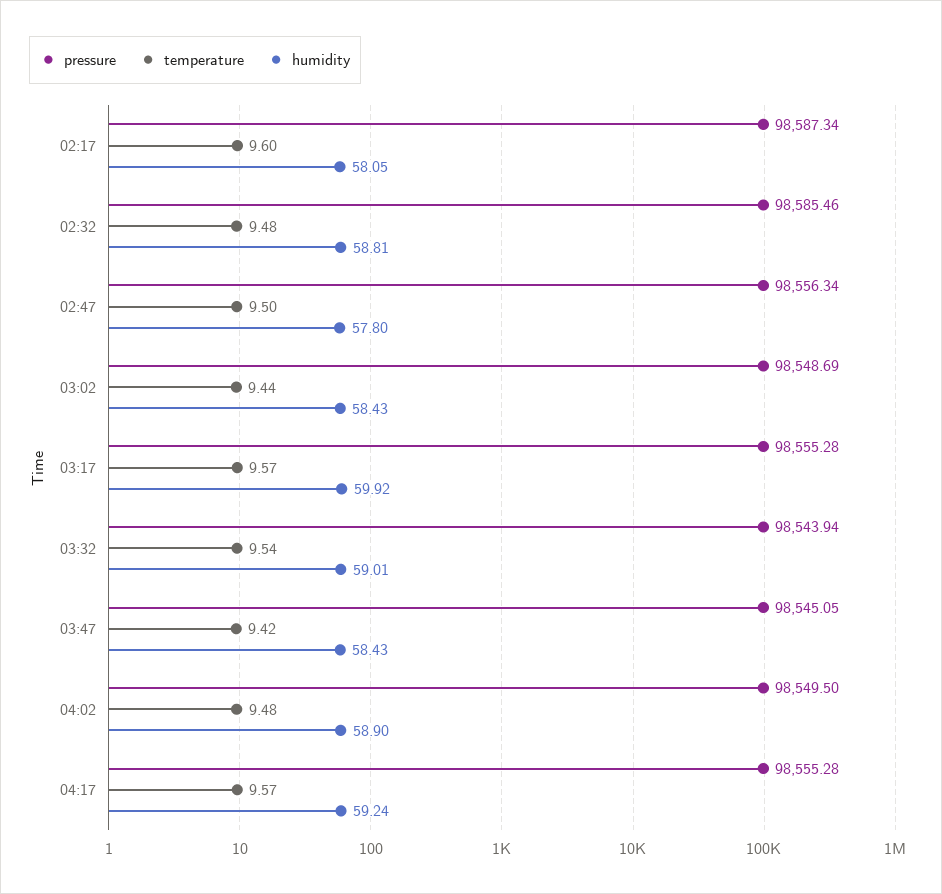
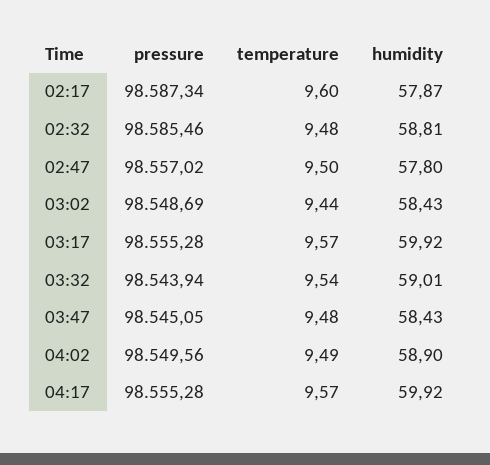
  {
    "pressure": {
      "02:17": 98587.34,
      "02:32": 98585.46,
-     "02:47": 98556.34,
+     "02:47": 98557.02,
      "03:02": 98548.69,
      "03:17": 98555.28,
      "03:32": 98543.94,
      "03:47": 98545.05,
-     "04:02": 98549.5,
+     "04:02": 98549.56,
      "04:17": 98555.28
    },
    "temperature": {
      "02:17": 9.6,
      "02:32": 9.48,
      "02:47": 9.5,
      "03:02": 9.44,
      "03:17": 9.57,
      "03:32": 9.54,
-     "03:47": 9.42,
+     "03:47": 9.48,
-     "04:02": 9.48,
+     "04:02": 9.49,
      "04:17": 9.57
    },
    "humidity": {
-     "02:17": 58.05,
+     "02:17": 57.87,
      "02:32": 58.81,
      "02:47": 57.8,
      "03:02": 58.43,
      "03:17": 59.92,
      "03:32": 59.01,
      "03:47": 58.43,
      "04:02": 58.9,
-     "04:17": 59.24
+     "04:17": 59.92
    }
  }

